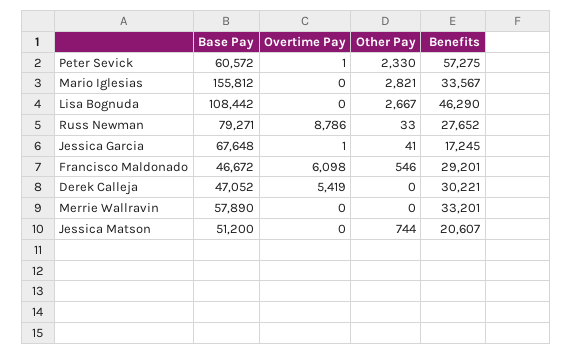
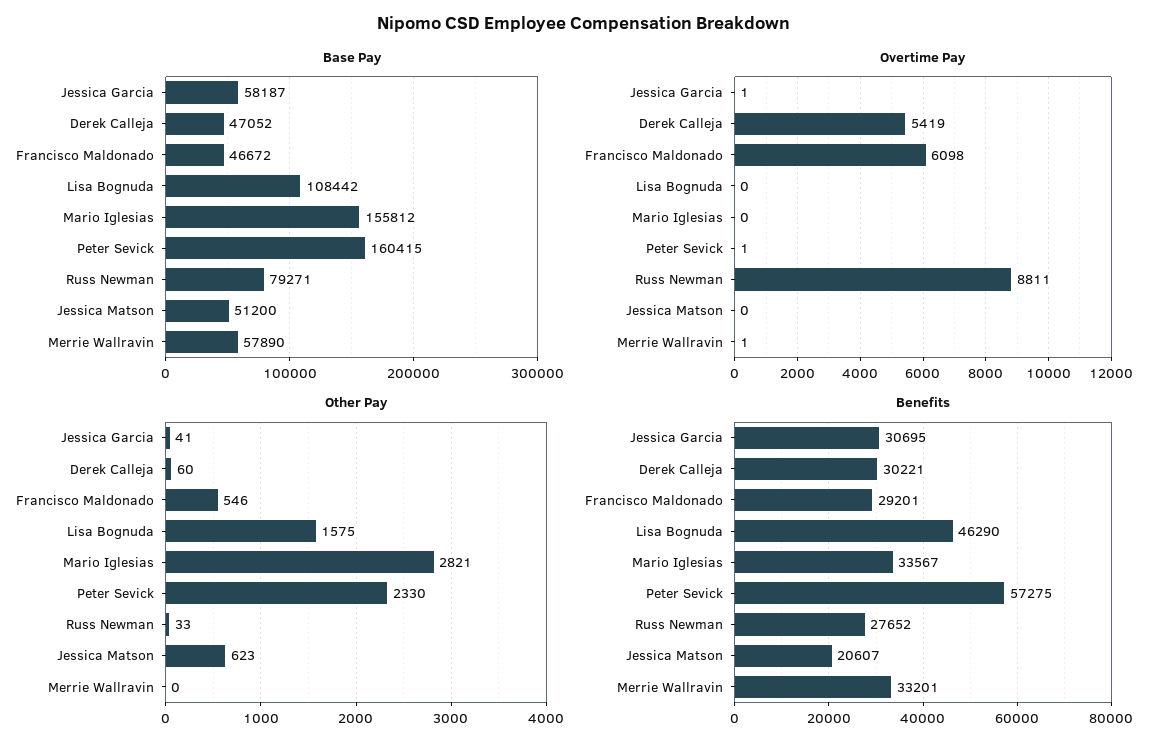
  {
    "Base Pay": {
-     "Peter Sevick": 60572,
+     "Peter Sevick": 160415,
      "Mario Iglesias": 155812,
      "Lisa Bognuda": 108442,
      "Russ Newman": 79271,
-     "Jessica Garcia": 67648,
+     "Jessica Garcia": 58187,
      "Francisco Maldonado": 46672,
      "Derek Calleja": 47052,
      "Merrie Wallravin": 57890,
      "Jessica Matson": 51200
    },
    "Overtime Pay": {
      "Peter Sevick": 1,
      "Mario Iglesias": 0,
      "Lisa Bognuda": 0,
-     "Russ Newman": 8786,
+     "Russ Newman": 8811,
      "Jessica Garcia": 1,
      "Francisco Maldonado": 6098,
      "Derek Calleja": 5419,
-     "Merrie Wallravin": 0,
+     "Merrie Wallravin": 1,
      "Jessica Matson": 0
    },
    "Other Pay": {
      "Peter Sevick": 2330,
      "Mario Iglesias": 2821,
-     "Lisa Bognuda": 2667,
+     "Lisa Bognuda": 1575,
      "Russ Newman": 33,
      "Jessica Garcia": 41,
      "Francisco Maldonado": 546,
-     "Derek Calleja": 0,
+     "Derek Calleja": 60,
      "Merrie Wallravin": 0,
-     "Jessica Matson": 744
+     "Jessica Matson": 623
    },
    "Benefits": {
      "Peter Sevick": 57275,
      "Mario Iglesias": 33567,
      "Lisa Bognuda": 46290,
      "Russ Newman": 27652,
-     "Jessica Garcia": 17245,
+     "Jessica Garcia": 30695,
      "Francisco Maldonado": 29201,
      "Derek Calleja": 30221,
      "Merrie Wallravin": 33201,
      "Jessica Matson": 20607
    }
  }

